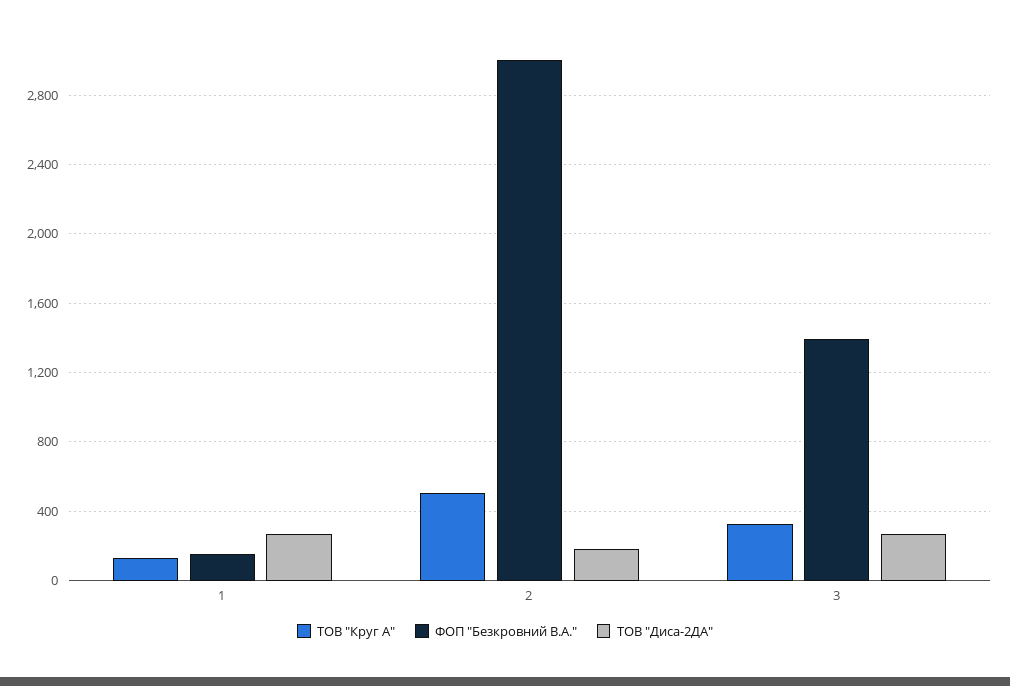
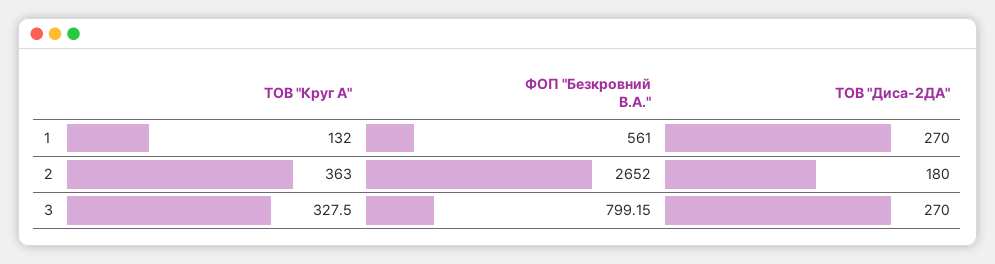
  {
    "ТОВ \"Круг А\"": {
      "1": 132,
-     "2": 500,
+     "2": 363,
      "3": 327.5
    },
    "ФОП \"Безкровний В.А.\"": {
-     "1": 150,
+     "1": 561,
-     "2": 3000,
+     "2": 2652,
-     "3": 1400
+     "3": 799.15
    },
    "ТОВ \"Диса-2ДА\"": {
      "1": 270,
      "2": 180,
      "3": 270
    }
  }

